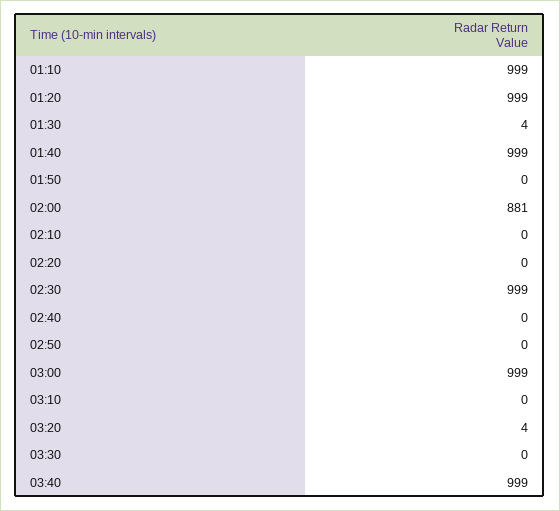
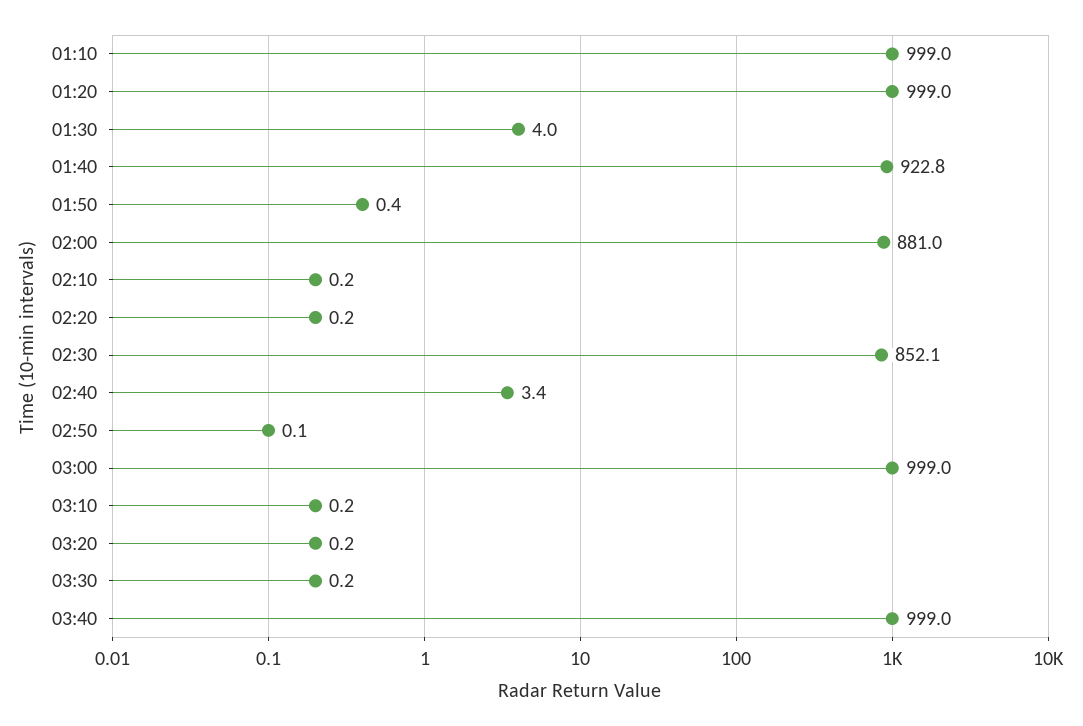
  {
    "01:10": 999,
    "01:20": 999,
    "01:30": 4,
-   "01:40": 999,
+   "01:40": 922.8,
    "01:50": 0.4,
    "02:00": 881,
    "02:10": 0.2,
    "02:20": 0.2,
-   "02:30": 999,
+   "02:30": 852.1,
-   "02:40": 0,
+   "02:40": 3.4,
    "02:50": 0.1,
    "03:00": 999,
    "03:10": 0.2,
-   "03:20": 4,
+   "03:20": 0.2,
    "03:30": 0.2,
    "03:40": 999
  }

